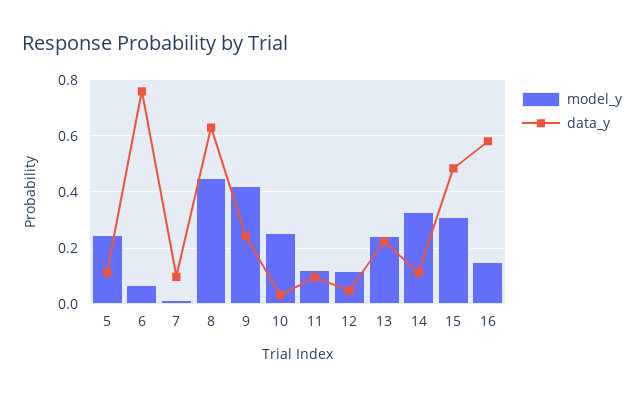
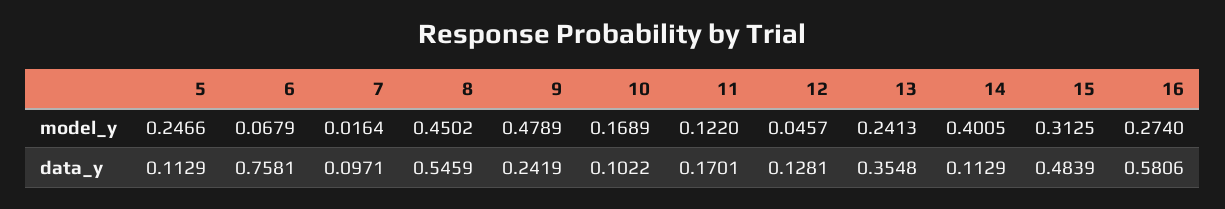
  {
    "model_y": {
      "5": 0.2466,
      "6": 0.0679,
      "7": 0.0164,
      "8": 0.4502,
-     "9": 0.425,
+     "9": 0.4789,
-     "10": 0.25,
+     "10": 0.1689,
      "11": 0.122,
-     "12": 0.125,
+     "12": 0.0457,
      "13": 0.2413,
-     "14": 0.325,
+     "14": 0.4005,
      "15": 0.3125,
-     "16": 0.15
+     "16": 0.274
    },
    "data_y": {
      "5": 0.1129,
      "6": 0.7581,
      "7": 0.0971,
-     "8": 0.625,
+     "8": 0.5459,
      "9": 0.2419,
-     "10": 0.025,
+     "10": 0.1022,
-     "11": 0.1,
+     "11": 0.1701,
-     "12": 0.05,
+     "12": 0.1281,
-     "13": 0.225,
+     "13": 0.3548,
      "14": 0.1129,
      "15": 0.4839,
      "16": 0.5806
    }
  }

